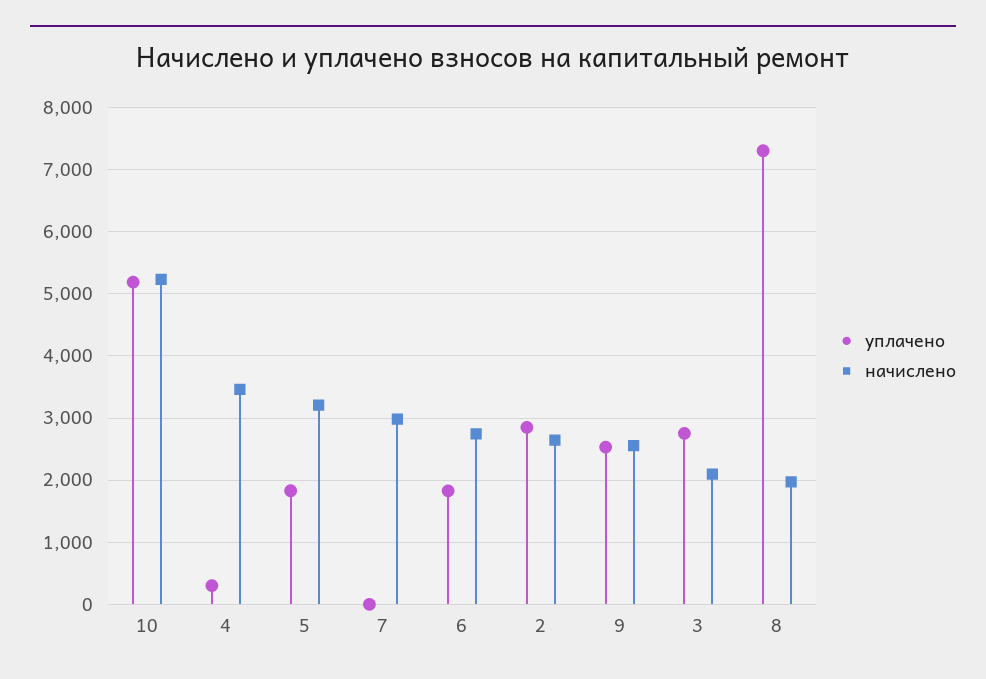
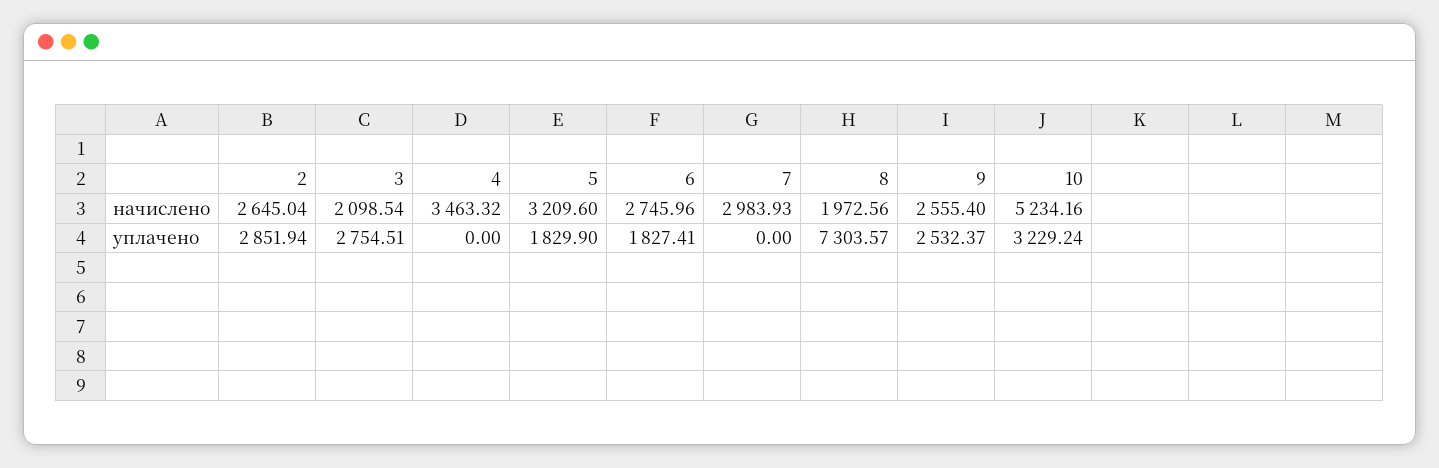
  {
    "уплачено": {
-     "10": 5200,
+     "10": 3229.24,
-     "4": 300,
+     "4": 0,
      "5": 1829.9,
      "7": 0,
      "6": 1827.41,
      "2": 2851.94,
      "9": 2532.37,
      "3": 2754.51,
      "8": 7303.57
    },
    "начислено": {
      "10": 5234.16,
      "4": 3463.32,
      "5": 3209.6,
      "7": 2983.93,
      "6": 2745.96,
      "2": 2645.04,
      "9": 2555.4,
      "3": 2098.54,
      "8": 1972.56
    }
  }

